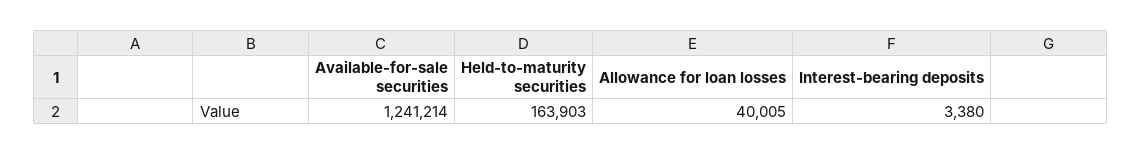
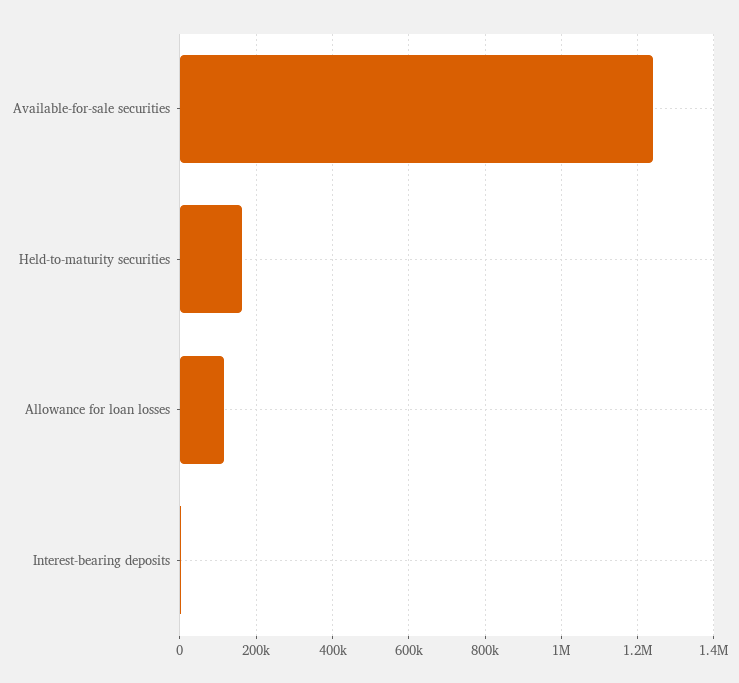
  {
    "Available-for-sale securities": 1241214,
    "Held-to-maturity securities": 163903,
-   "Allowance for loan losses": 40005,
+   "Allowance for loan losses": 120000,
    "Interest-bearing deposits": 3380
  }

